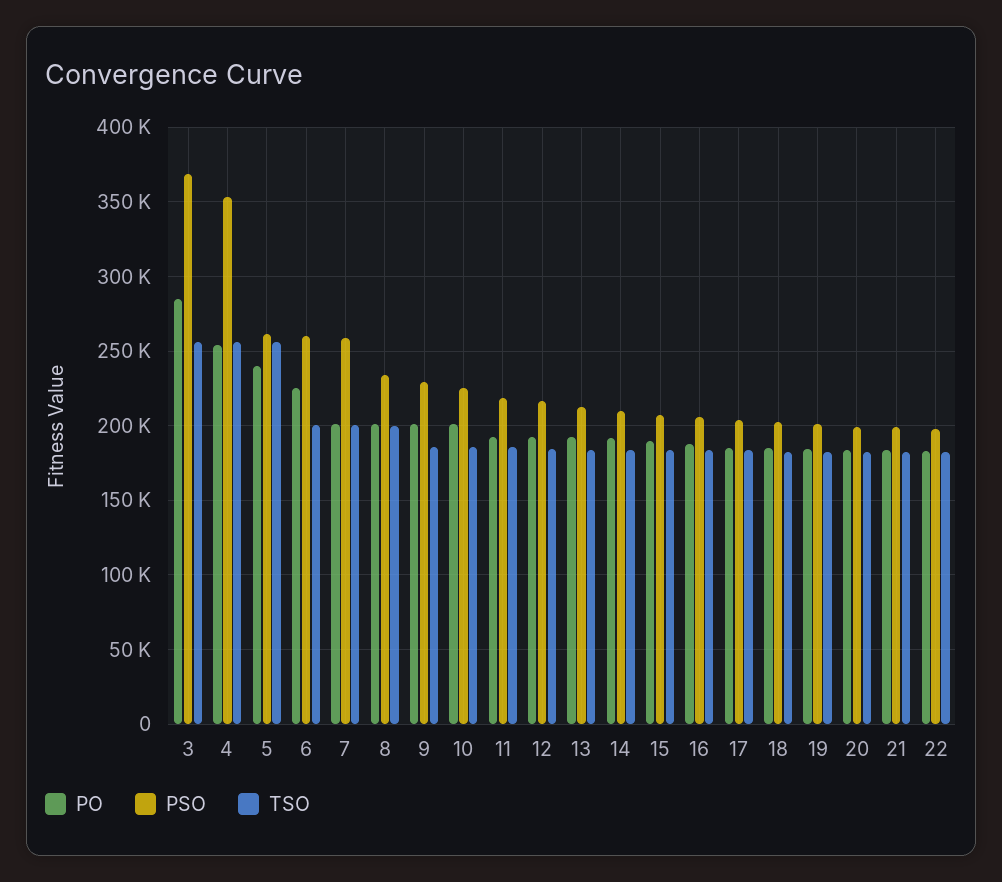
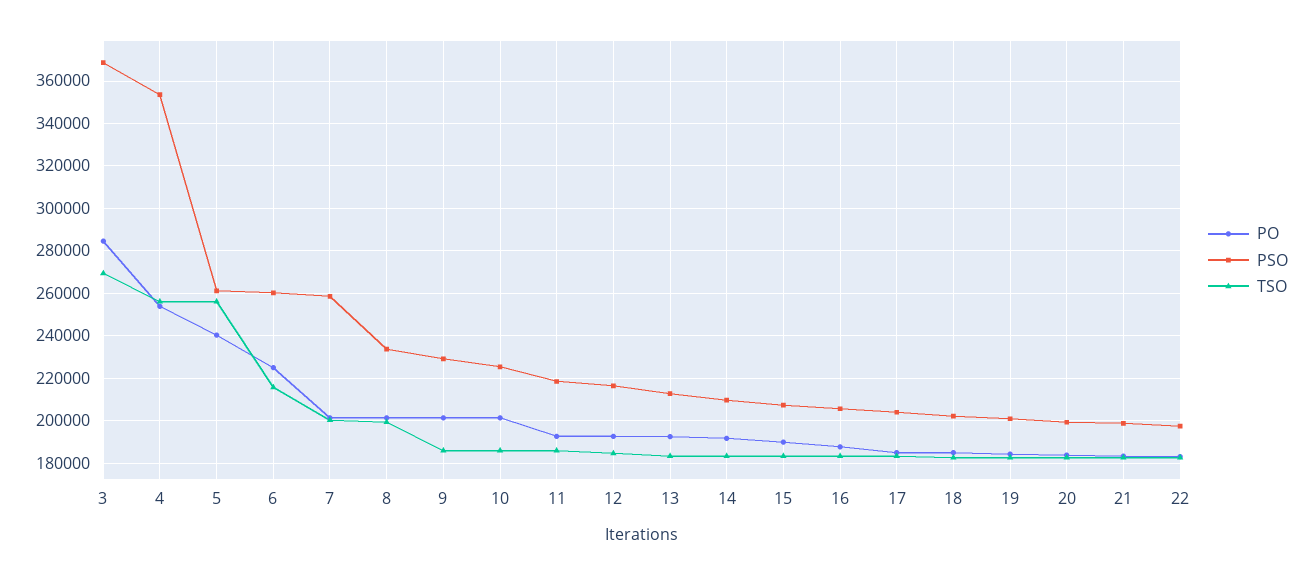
  {
    "PO": {
      "3": 285000,
      "4": 255000,
      "5": 240000,
      "6": 225000,
      "7": 200000,
      "8": 200000,
      "9": 200000,
      "10": 200000,
      "11": 195000,
      "12": 195000,
      "13": 195000,
      "14": 190000,
      "15": 190000,
      "16": 190000,
      "17": 185000,
      "18": 185000,
      "19": 185000,
      "20": 185000,
      "21": 185000,
      "22": 185000
    },
    "PSO": {
      "3": 370000,
      "4": 355000,
      "5": 260000,
      "6": 260000,
      "7": 260000,
      "8": 235000,
      "9": 230000,
      "10": 225000,
      "11": 220000,
      "12": 215000,
      "13": 215000,
      "14": 210000,
      "15": 205000,
      "16": 205000,
      "17": 205000,
      "18": 200000,
      "19": 200000,
      "20": 200000,
      "21": 200000,
      "22": 200000
    },
    "TSO": {
-     "3": 255000,
+     "3": 270000,
      "4": 255000,
      "5": 255000,
-     "6": 200000,
+     "6": 215000,
      "7": 200000,
      "8": 200000,
      "9": 185000,
      "10": 185000,
      "11": 185000,
      "12": 185000,
      "13": 185000,
      "14": 185000,
      "15": 185000,
      "16": 185000,
      "17": 185000,
      "18": 185000,
      "19": 185000,
      "20": 185000,
      "21": 185000,
      "22": 185000
    }
  }

